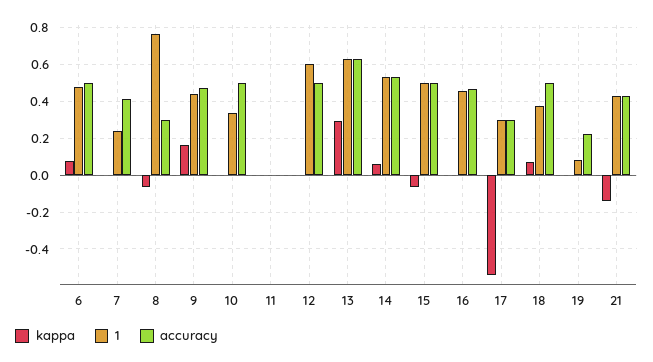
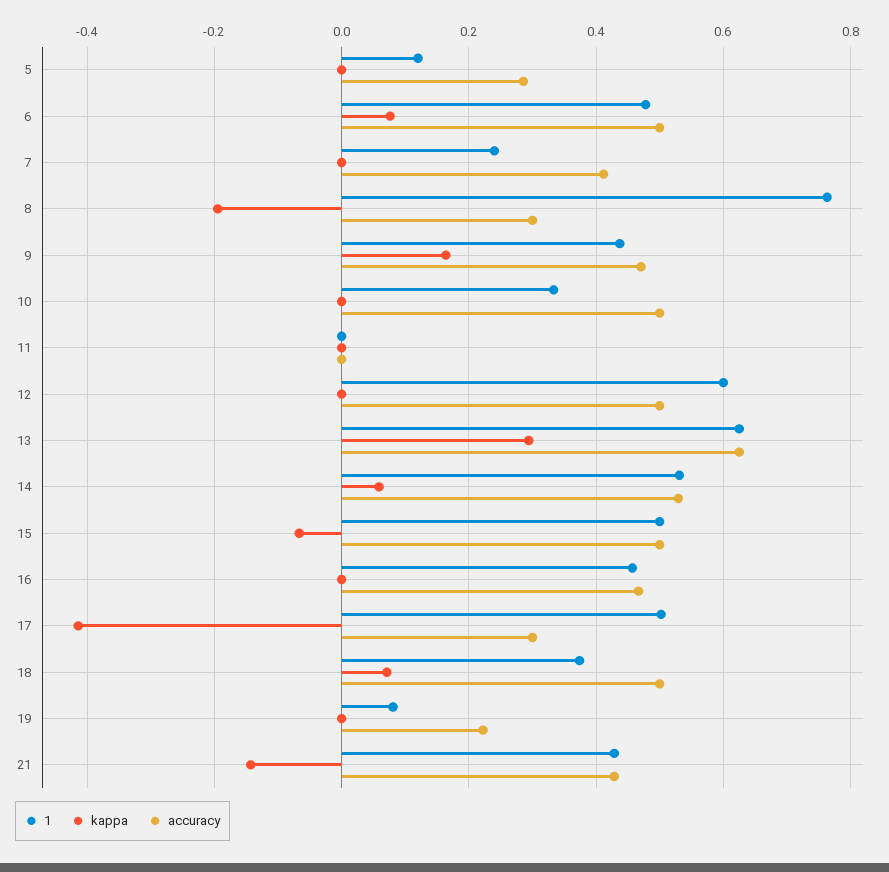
  {
    "kappa": {
      "6": 0.08,
      "7": 0,
-     "8": -0.05,
+     "8": -0.2,
      "9": 0.16,
      "10": 0,
      "11": 0,
      "12": 0,
      "13": 0.3,
      "14": 0.06,
      "15": -0.06,
      "16": 0,
-     "17": -0.55,
+     "17": -0.42,
      "18": 0.08,
      "19": 0,
-     "21": -0.14
+     "21": -0.14,
+     "5": 0
    },
    "1": {
      "6": 0.48,
      "7": 0.24,
      "8": 0.76,
      "9": 0.44,
      "10": 0.34,
      "11": 0,
      "12": 0.6,
      "13": 0.62,
      "14": 0.54,
      "15": 0.5,
      "16": 0.46,
-     "17": 0.3,
+     "17": 0.5,
      "18": 0.38,
      "19": 0.08,
-     "21": 0.42
+     "21": 0.42,
+     "5": 0.12
    },
    "accuracy": {
      "6": 0.5,
      "7": 0.42,
      "8": 0.3,
      "9": 0.48,
      "10": 0.5,
      "11": 0,
      "12": 0.5,
      "13": 0.62,
      "14": 0.52,
      "15": 0.5,
      "16": 0.46,
      "17": 0.3,
      "18": 0.5,
      "19": 0.22,
-     "21": 0.42
+     "21": 0.42,
+     "5": 0.28
    }
  }

